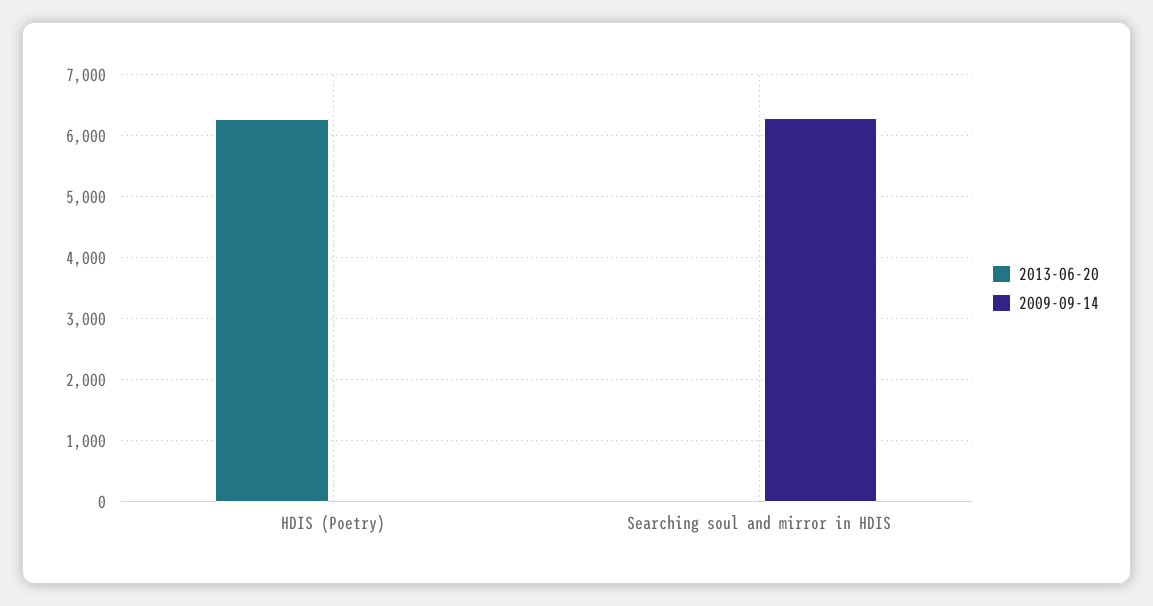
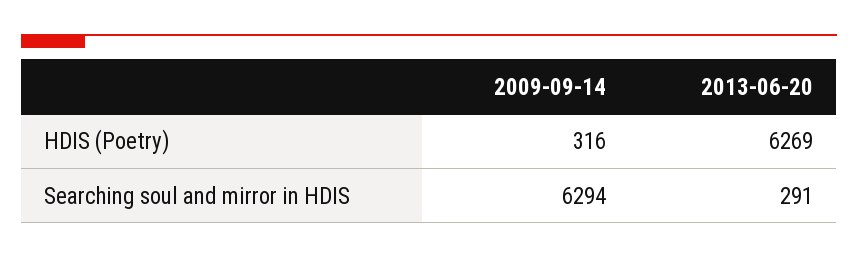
  {
    "2013-06-20": {
      "HDIS (Poetry)": 6269,
-     "Searching soul and mirror in HDIS": 0
+     "Searching soul and mirror in HDIS": 291
    },
    "2009-09-14": {
-     "HDIS (Poetry)": 0,
+     "HDIS (Poetry)": 316,
      "Searching soul and mirror in HDIS": 6294
    }
  }

